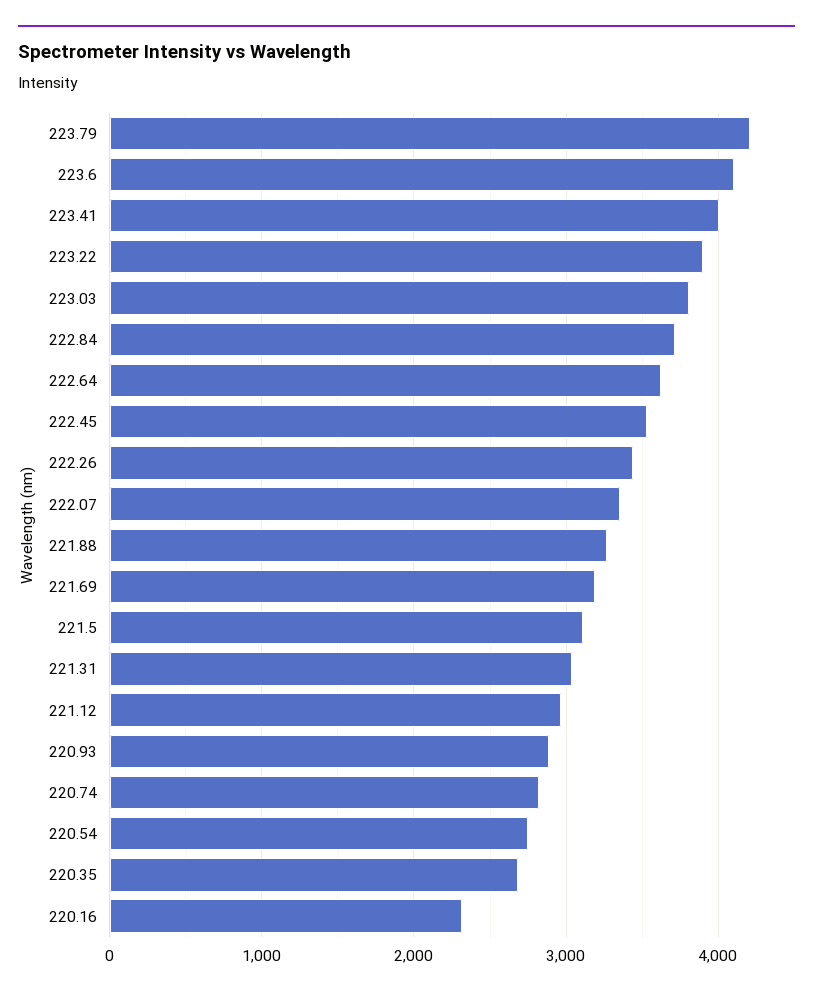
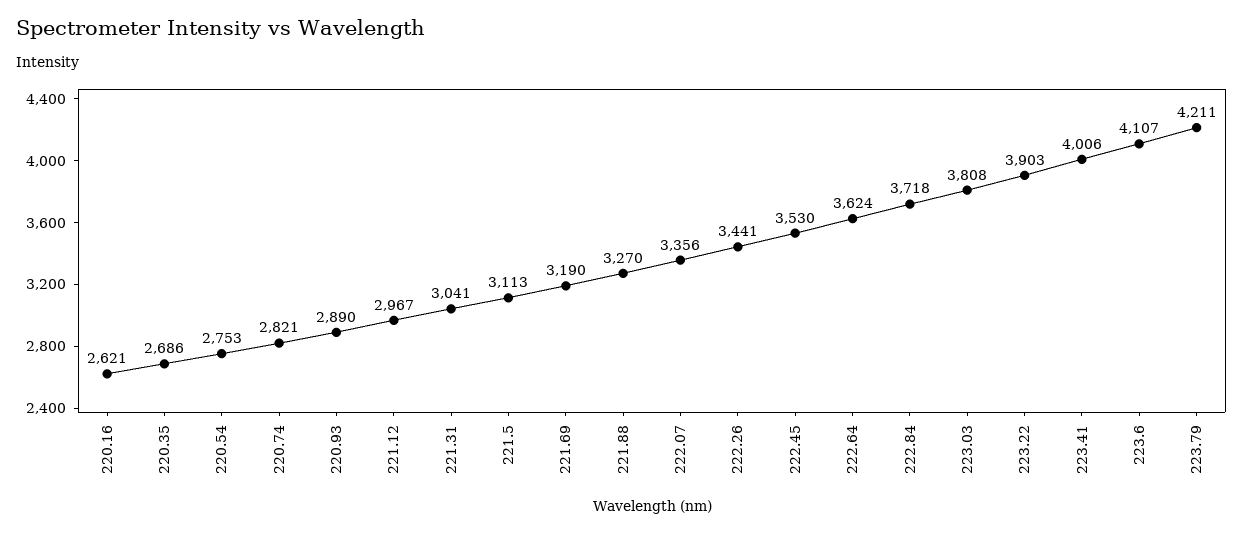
  {
    "223.79": 4211,
    "223.6": 4107,
    "223.41": 4006,
    "223.22": 3903,
    "223.03": 3808,
    "222.84": 3718,
    "222.64": 3624,
    "222.45": 3530,
    "222.26": 3441,
    "222.07": 3356,
    "221.88": 3270,
    "221.69": 3190,
    "221.5": 3113,
    "221.31": 3041,
    "221.12": 2967,
    "220.93": 2890,
    "220.74": 2821,
    "220.54": 2753,
    "220.35": 2686,
-   "220.16": 2300
+   "220.16": 2621
  }

